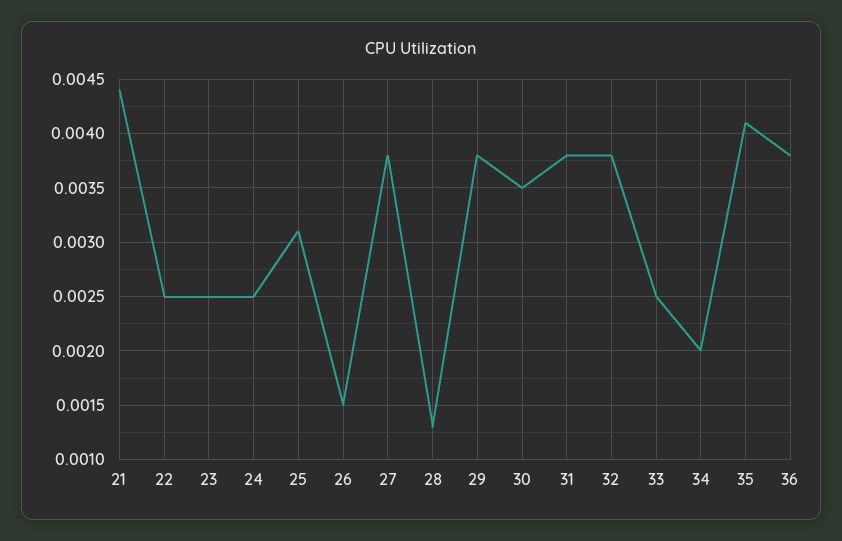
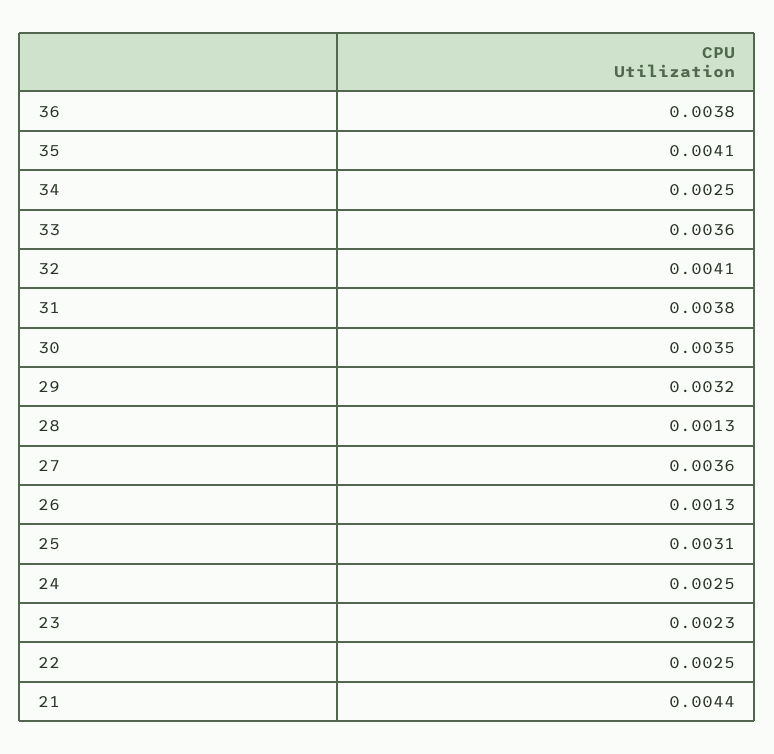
  {
    "21": 0.0044,
    "22": 0.0025,
-   "23": 0.0025,
+   "23": 0.0023,
    "24": 0.0025,
    "25": 0.0031,
-   "26": 0.0015,
+   "26": 0.0013,
-   "27": 0.0038,
+   "27": 0.0036,
    "28": 0.0013,
-   "29": 0.0038,
+   "29": 0.0032,
    "30": 0.0035,
    "31": 0.0038,
-   "32": 0.0038,
+   "32": 0.0041,
-   "33": 0.0025,
+   "33": 0.0036,
-   "34": 0.002,
+   "34": 0.0025,
    "35": 0.0041,
    "36": 0.0038
  }

